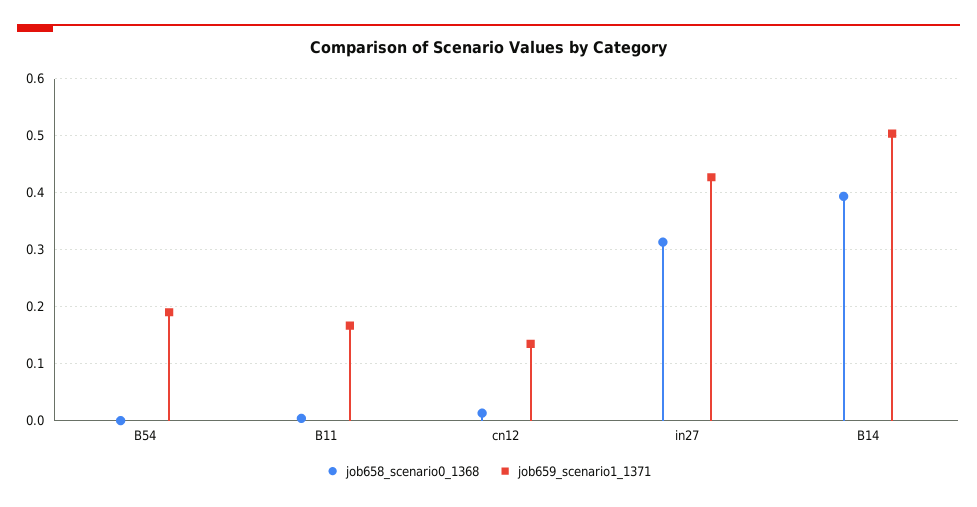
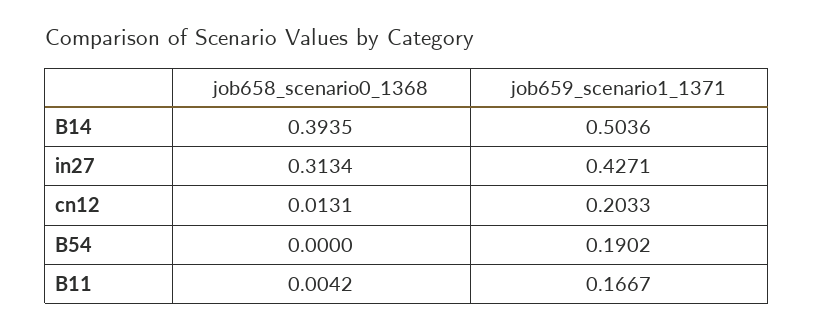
  {
    "job658_scenario0_1368": {
      "B54": 0,
      "B11": 0.0042,
      "cn12": 0.0131,
      "in27": 0.3134,
      "B14": 0.3935
    },
    "job659_scenario1_1371": {
      "B54": 0.1902,
      "B11": 0.1667,
-     "cn12": 0.14,
+     "cn12": 0.2033,
      "in27": 0.4271,
      "B14": 0.5036
    }
  }

